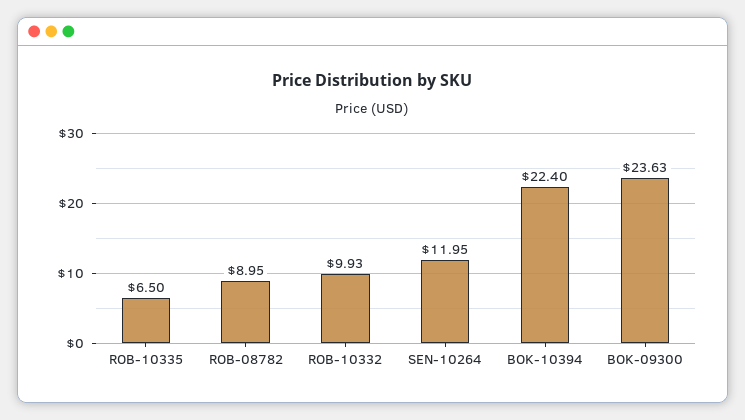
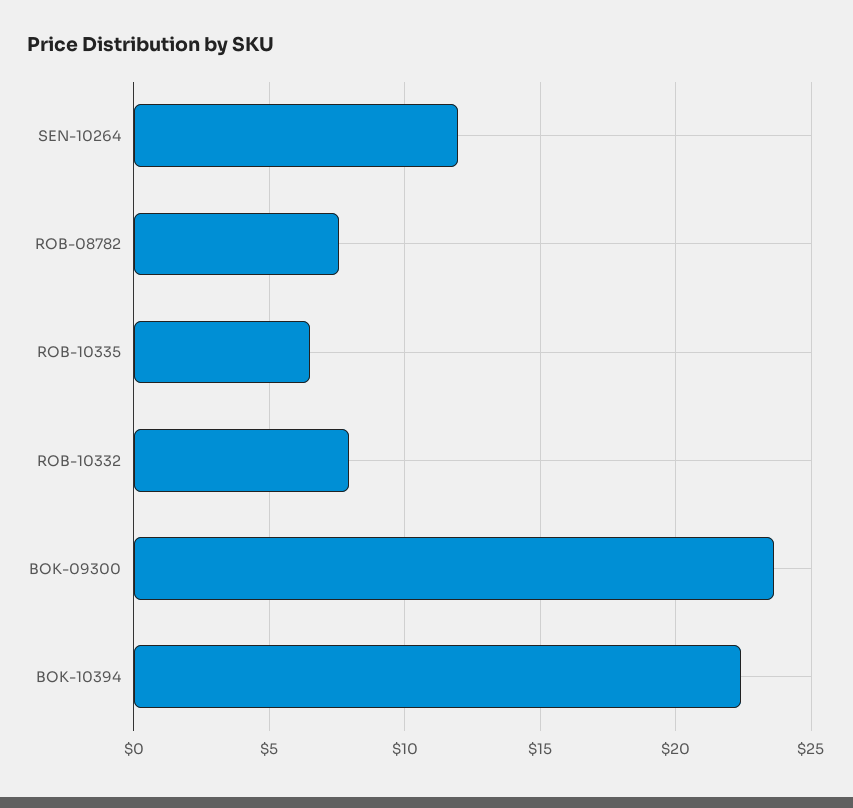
  {
    "ROB-10335": 6.5,
-   "ROB-08782": 8.95,
+   "ROB-08782": 7.5,
-   "ROB-10332": 9.93,
+   "ROB-10332": 8,
    "SEN-10264": 11.95,
    "BOK-10394": 22.4,
    "BOK-09300": 23.63
  }

